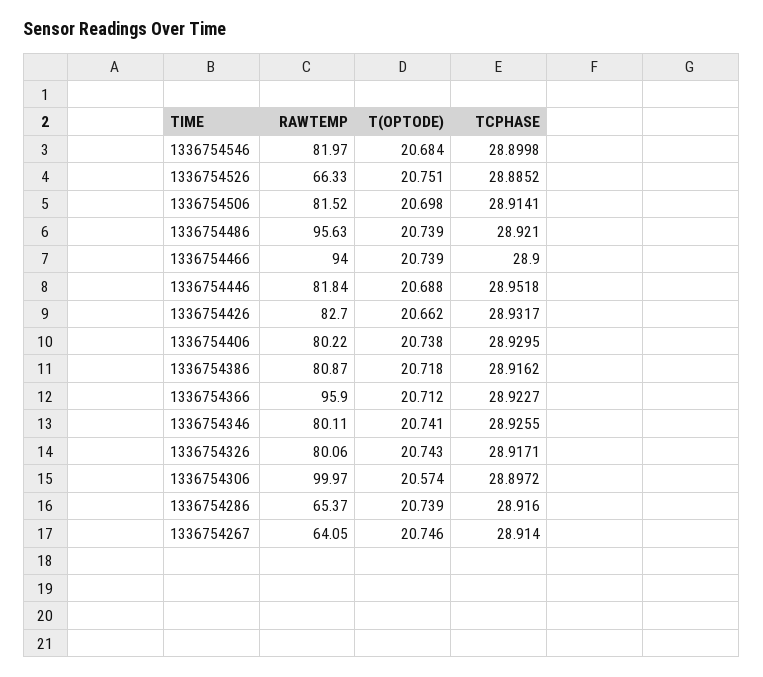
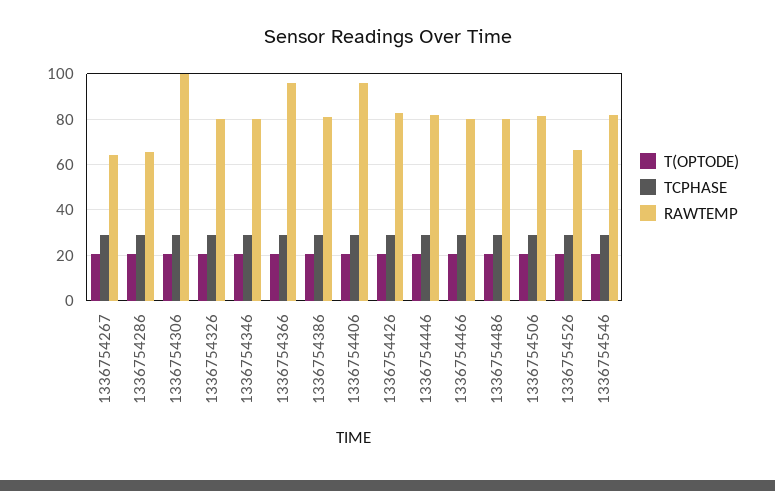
  {
    "RAWTEMP": {
      "1336754546": 81.97,
      "1336754526": 66.33,
      "1336754506": 81.52,
-     "1336754486": 95.63,
+     "1336754486": 80,
-     "1336754466": 94,
+     "1336754466": 80,
      "1336754446": 81.84,
      "1336754426": 82.7,
-     "1336754406": 80.22,
+     "1336754406": 95,
      "1336754386": 80.87,
      "1336754366": 95.9,
      "1336754346": 80.11,
      "1336754326": 80.06,
      "1336754306": 99.97,
      "1336754286": 65.37,
      "1336754267": 64.05
    },
    "T(OPTODE)": {
      "1336754546": 20.684,
      "1336754526": 20.751,
      "1336754506": 20.698,
      "1336754486": 20.739,
      "1336754466": 20.739,
      "1336754446": 20.688,
      "1336754426": 20.662,
      "1336754406": 20.738,
      "1336754386": 20.718,
      "1336754366": 20.712,
      "1336754346": 20.741,
      "1336754326": 20.743,
      "1336754306": 20.574,
      "1336754286": 20.739,
      "1336754267": 20.746
    },
    "TCPHASE": {
      "1336754546": 28.8998,
      "1336754526": 28.8852,
      "1336754506": 28.9141,
      "1336754486": 28.921,
      "1336754466": 28.9,
      "1336754446": 28.9518,
      "1336754426": 28.9317,
      "1336754406": 28.9295,
      "1336754386": 28.9162,
      "1336754366": 28.9227,
      "1336754346": 28.9255,
      "1336754326": 28.9171,
      "1336754306": 28.8972,
      "1336754286": 28.916,
      "1336754267": 28.914
    }
  }

